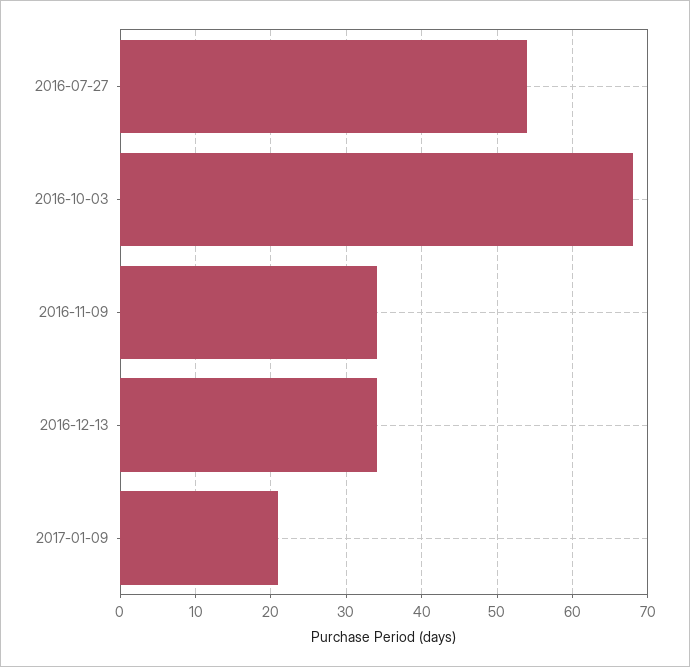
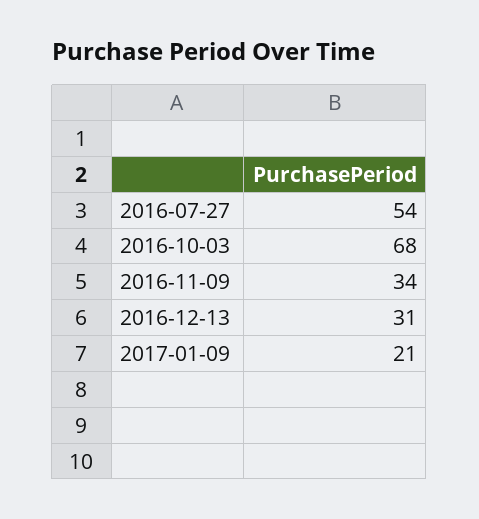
  {
    "2016-07-27": 54,
    "2016-10-03": 68,
    "2016-11-09": 34,
-   "2016-12-13": 34,
+   "2016-12-13": 31,
    "2017-01-09": 21
  }

